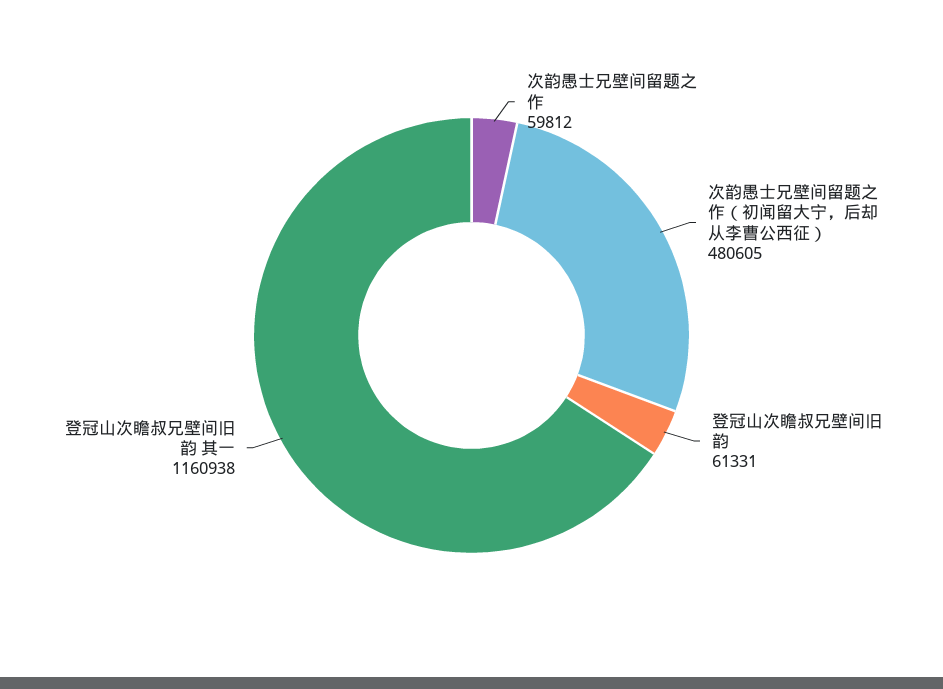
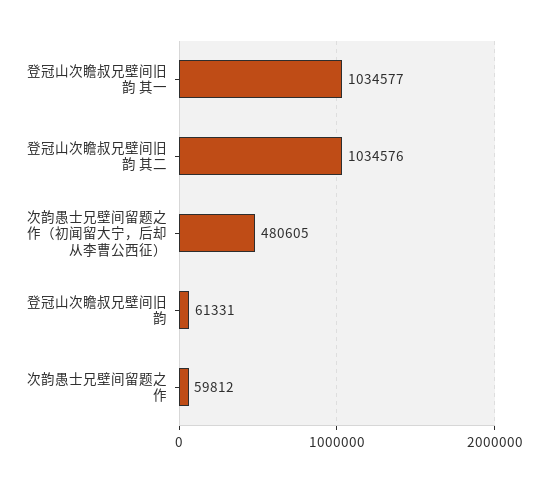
  {
    "次韵愚士兄壁间留题之作": 59812,
    "次韵愚士兄壁间留题之作（初闻留大宁，后却从李曹公西征）": 480605,
    "登冠山次瞻叔兄壁间旧韵": 61331,
-   "登冠山次瞻叔兄壁间旧韵 其一": 1160938
+   "登冠山次瞻叔兄壁间旧韵 其一": 1034577,
+   "登冠山次瞻叔兄壁间旧韵 其二": 1034576
  }

